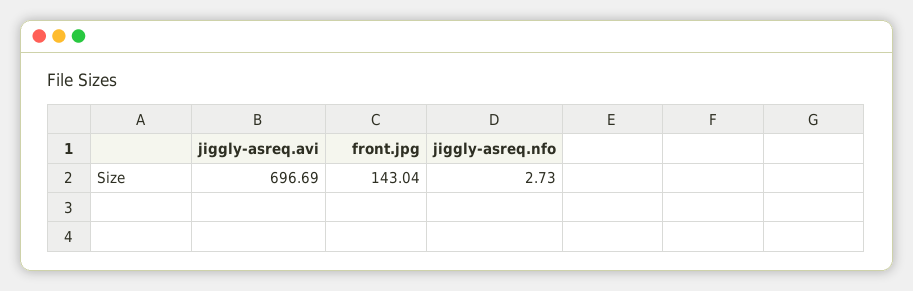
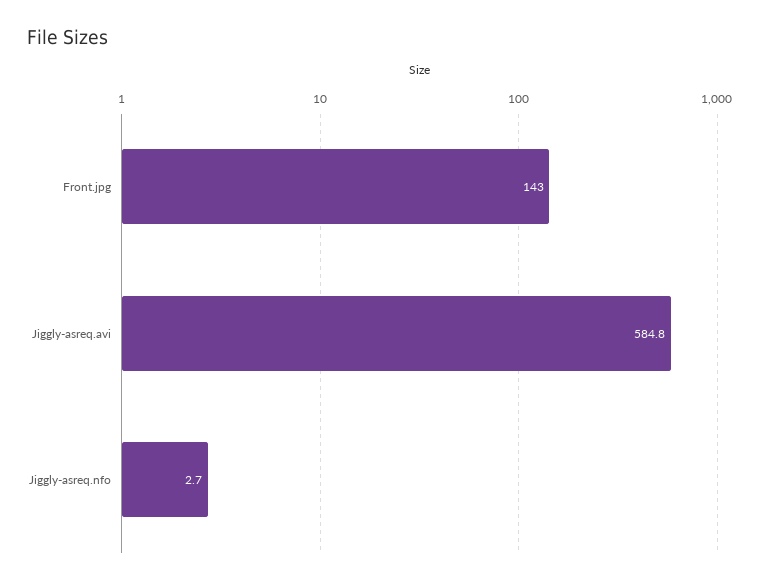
  {
-   "jiggly-asreq.avi": 696.69,
+   "jiggly-asreq.avi": 584.8,
    "front.jpg": 143.04,
    "jiggly-asreq.nfo": 2.73
  }

